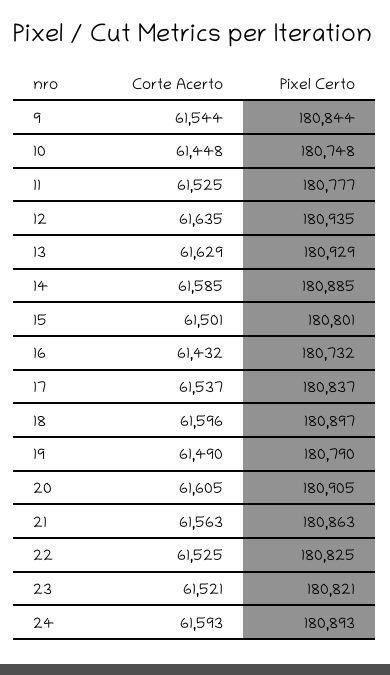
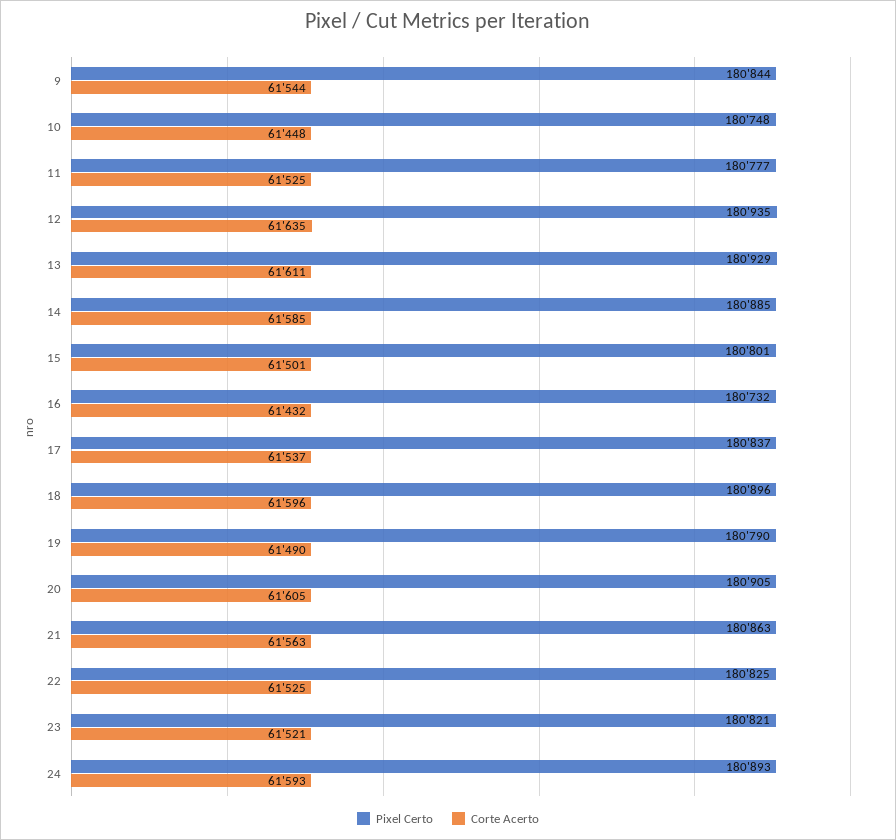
  {
    "Corte Acerto": {
      "9": 61544,
      "10": 61448,
      "11": 61525,
      "12": 61635,
-     "13": 61629,
+     "13": 61611,
      "14": 61585,
      "15": 61501,
      "16": 61432,
      "17": 61537,
      "18": 61596,
      "19": 61490,
      "20": 61605,
      "21": 61563,
      "22": 61525,
      "23": 61521,
      "24": 61593
    },
    "Pixel Certo": {
      "9": 180844,
      "10": 180748,
      "11": 180777,
      "12": 180935,
      "13": 180929,
      "14": 180885,
      "15": 180801,
      "16": 180732,
      "17": 180837,
-     "18": 180897,
+     "18": 180896,
      "19": 180790,
      "20": 180905,
      "21": 180863,
      "22": 180825,
      "23": 180821,
      "24": 180893
    }
  }

